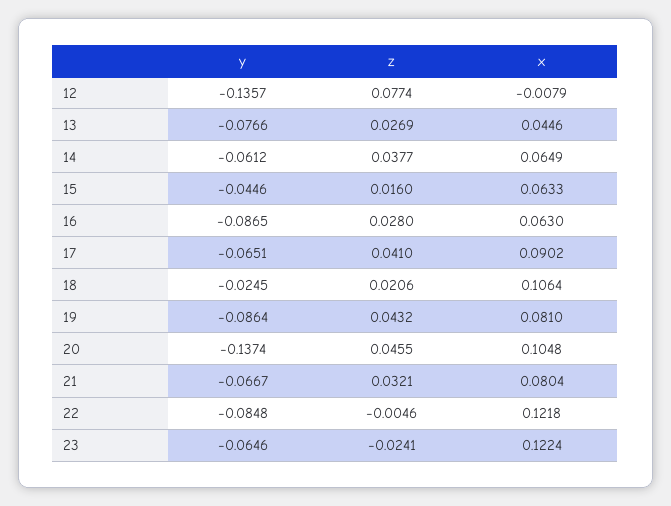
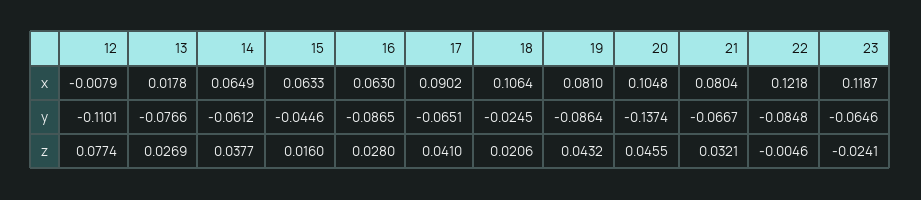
  {
    "y": {
-     "12": -0.1357,
+     "12": -0.1101,
      "13": -0.0766,
      "14": -0.0612,
      "15": -0.0446,
      "16": -0.0865,
      "17": -0.0651,
      "18": -0.0245,
      "19": -0.0864,
      "20": -0.1374,
      "21": -0.0667,
      "22": -0.0848,
      "23": -0.0646
    },
    "z": {
      "12": 0.0774,
      "13": 0.0269,
      "14": 0.0377,
      "15": 0.016,
      "16": 0.028,
      "17": 0.041,
      "18": 0.0206,
      "19": 0.0432,
      "20": 0.0455,
      "21": 0.0321,
      "22": -0.0046,
      "23": -0.0241
    },
    "x": {
      "12": -0.0079,
-     "13": 0.0446,
+     "13": 0.0178,
      "14": 0.0649,
      "15": 0.0633,
      "16": 0.063,
      "17": 0.0902,
      "18": 0.1064,
      "19": 0.081,
      "20": 0.1048,
      "21": 0.0804,
      "22": 0.1218,
-     "23": 0.1224
+     "23": 0.1187
    }
  }

